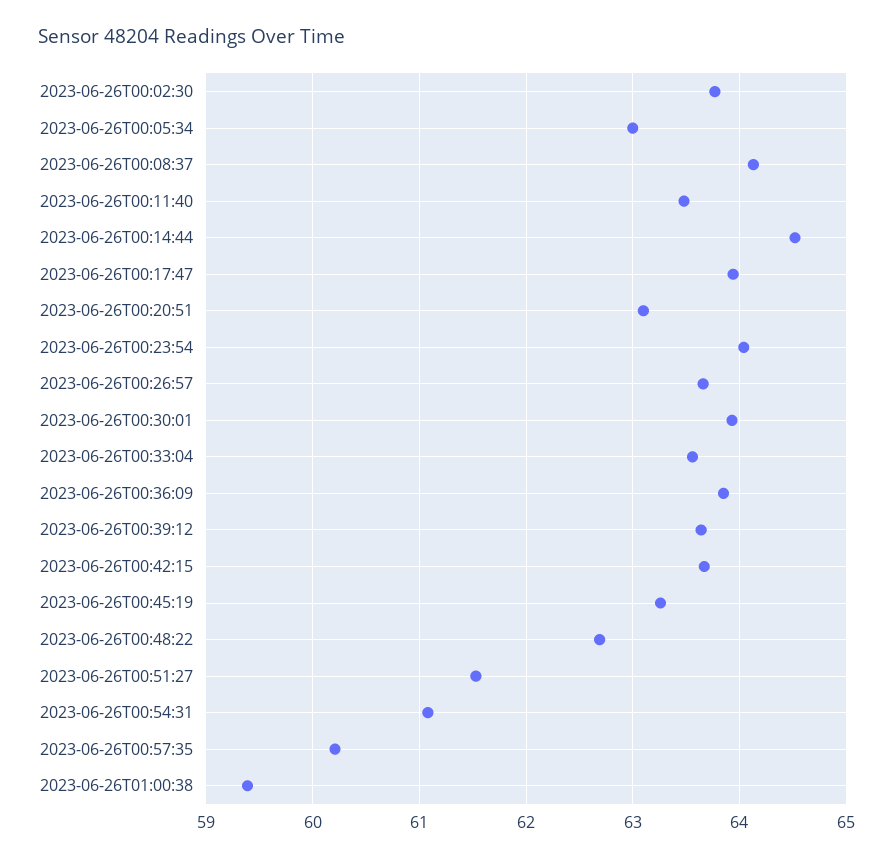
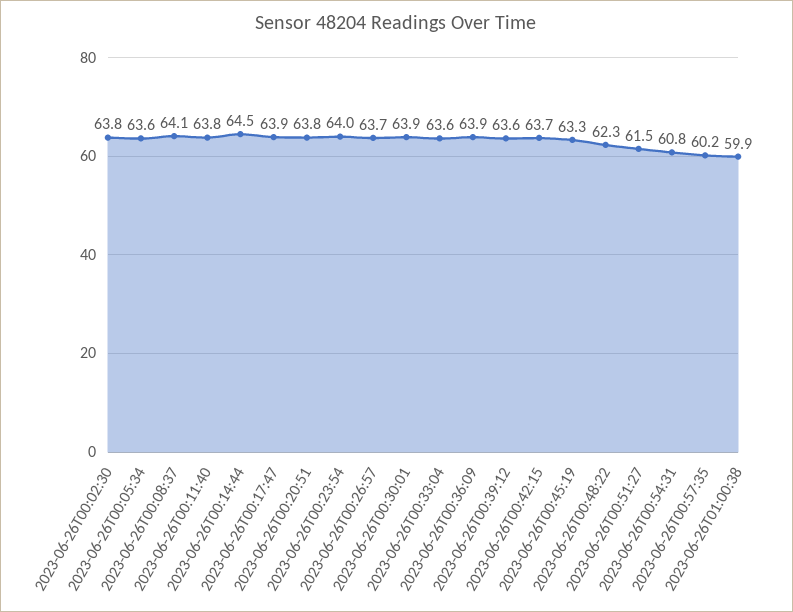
  {
    "2023-06-26T00:02:30": 63.8,
-   "2023-06-26T00:05:34": 63,
+   "2023-06-26T00:05:34": 63.6,
    "2023-06-26T00:08:37": 64.1,
-   "2023-06-26T00:11:40": 63.5,
+   "2023-06-26T00:11:40": 63.8,
    "2023-06-26T00:14:44": 64.5,
    "2023-06-26T00:17:47": 63.9,
-   "2023-06-26T00:20:51": 63.1,
+   "2023-06-26T00:20:51": 63.8,
    "2023-06-26T00:23:54": 64,
    "2023-06-26T00:26:57": 63.7,
    "2023-06-26T00:30:01": 63.9,
    "2023-06-26T00:33:04": 63.6,
    "2023-06-26T00:36:09": 63.9,
    "2023-06-26T00:39:12": 63.6,
    "2023-06-26T00:42:15": 63.7,
    "2023-06-26T00:45:19": 63.3,
-   "2023-06-26T00:48:22": 62.7,
+   "2023-06-26T00:48:22": 62.3,
    "2023-06-26T00:51:27": 61.5,
-   "2023-06-26T00:54:31": 61.1,
+   "2023-06-26T00:54:31": 60.8,
    "2023-06-26T00:57:35": 60.2,
-   "2023-06-26T01:00:38": 59.4
+   "2023-06-26T01:00:38": 59.9
  }

